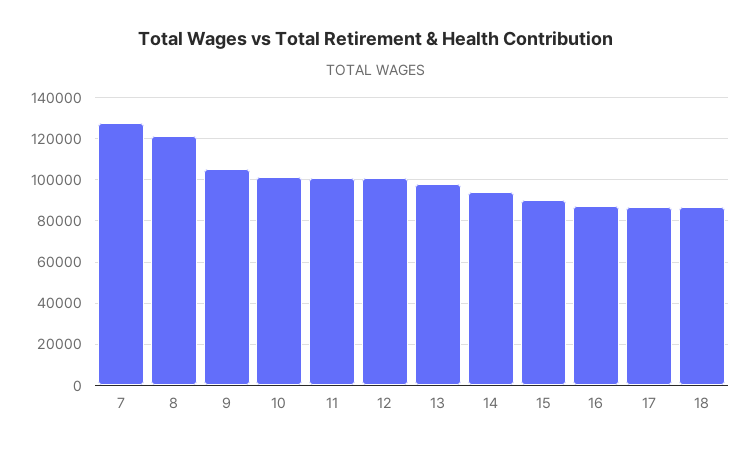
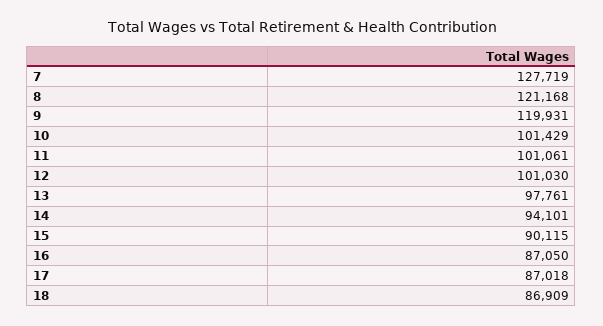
  {
    "7": 127719,
    "8": 121168,
-   "9": 105000,
+   "9": 119931,
    "10": 101429,
    "11": 101061,
    "12": 101030,
    "13": 97761,
    "14": 94101,
    "15": 90115,
    "16": 87050,
    "17": 87018,
    "18": 86909
  }

